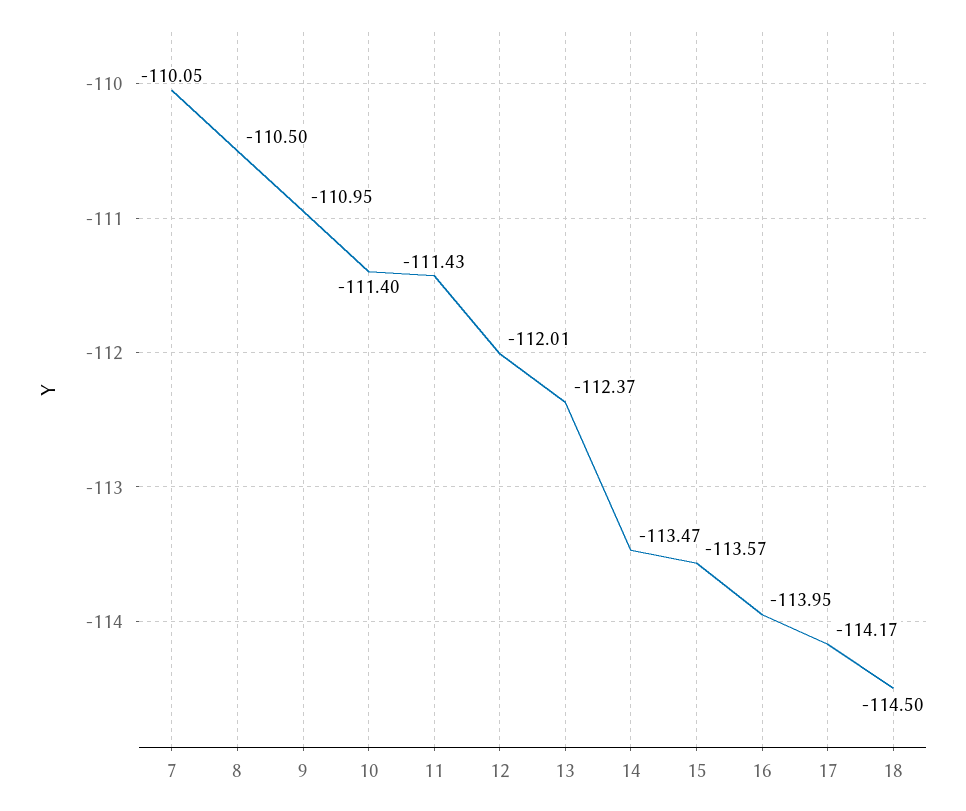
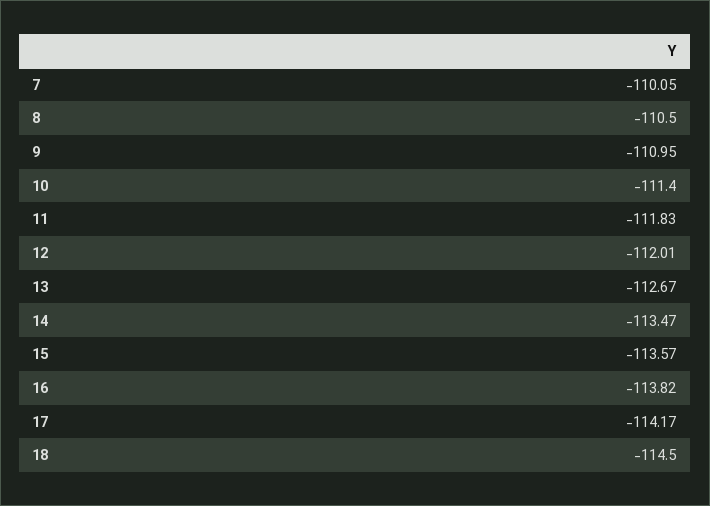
  {
    "7": -110.05,
    "8": -110.5,
    "9": -110.95,
    "10": -111.4,
-   "11": -111.43,
+   "11": -111.83,
    "12": -112.01,
-   "13": -112.37,
+   "13": -112.67,
    "14": -113.47,
    "15": -113.57,
-   "16": -113.95,
+   "16": -113.82,
    "17": -114.17,
    "18": -114.5
  }

